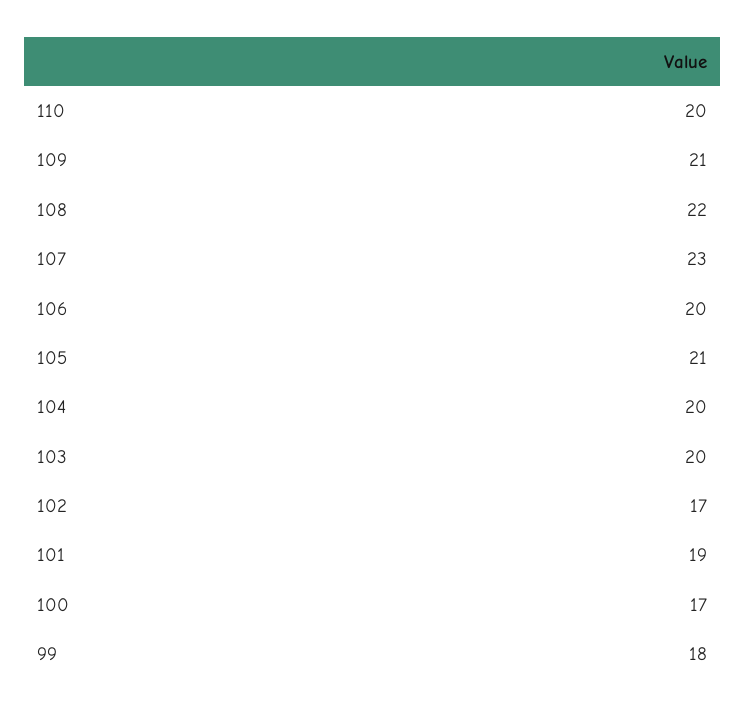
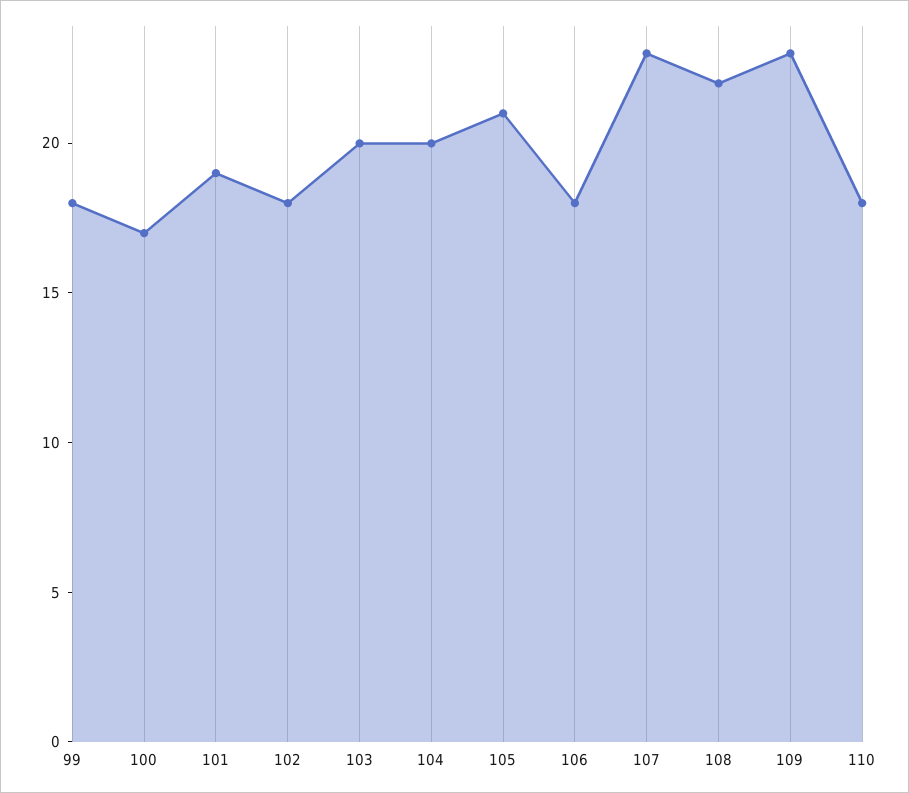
  {
-   "110": 20,
+   "110": 18,
-   "109": 21,
+   "109": 23,
    "108": 22,
    "107": 23,
-   "106": 20,
+   "106": 18,
    "105": 21,
    "104": 20,
    "103": 20,
-   "102": 17,
+   "102": 18,
    "101": 19,
    "100": 17,
    "99": 18
  }

